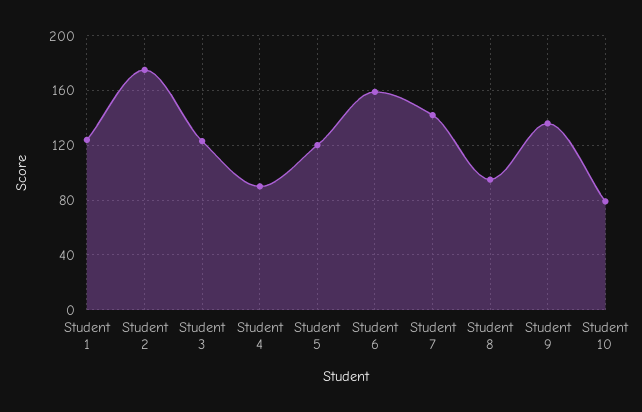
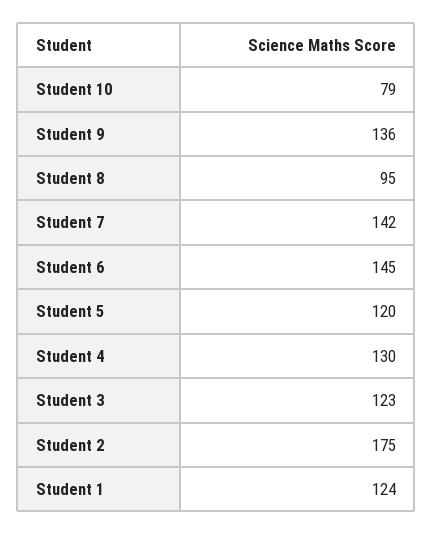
  {
    "Student 1": 124,
    "Student 2": 175,
    "Student 3": 123,
-   "Student 4": 90,
+   "Student 4": 130,
    "Student 5": 120,
-   "Student 6": 160,
+   "Student 6": 145,
    "Student 7": 142,
    "Student 8": 95,
    "Student 9": 136,
    "Student 10": 79
  }

